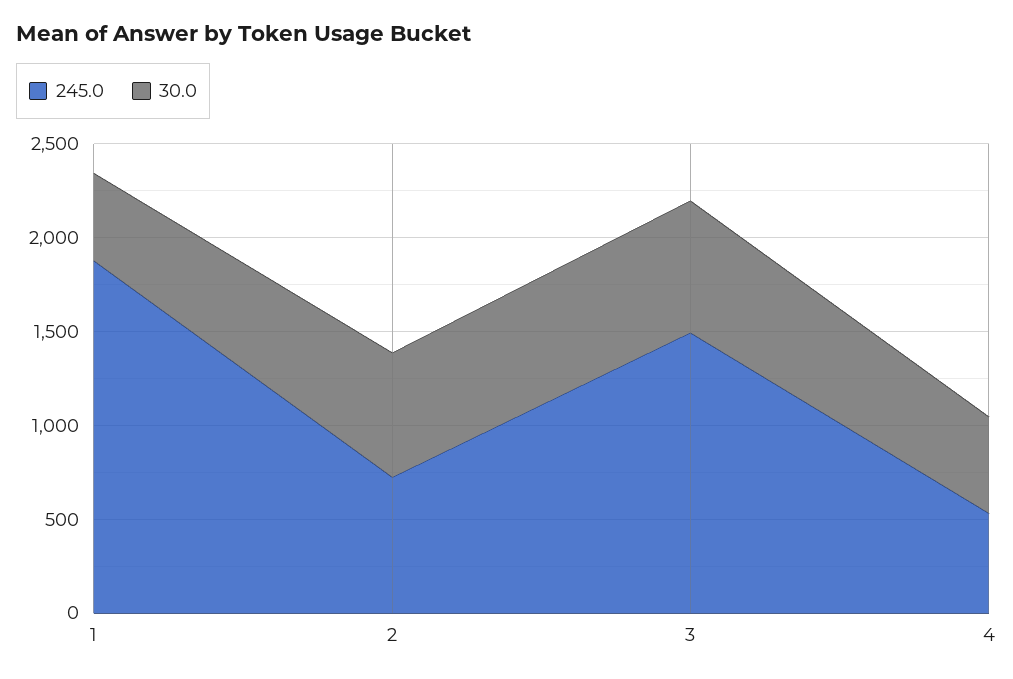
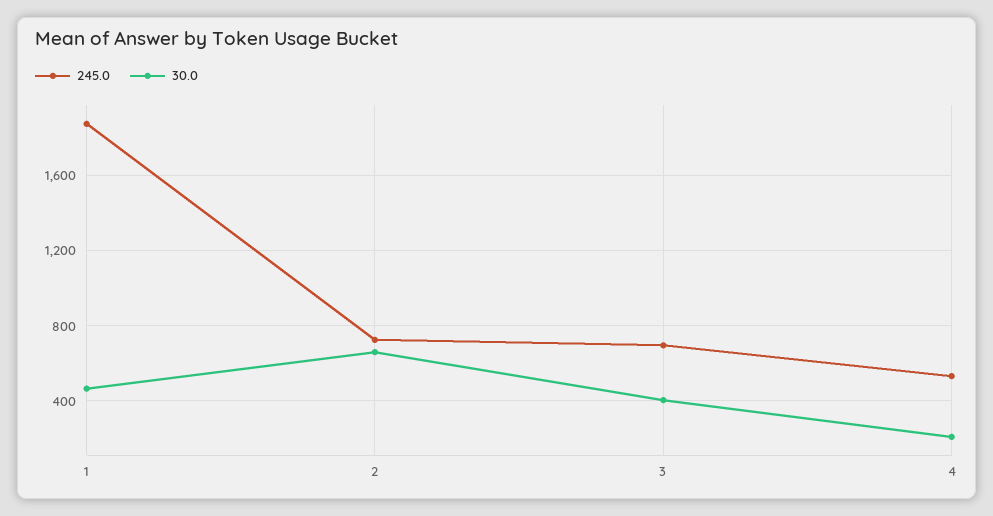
  {
    "245.0": {
      "1": 1900,
      "2": 750,
-     "3": 1500,
+     "3": 700,
      "4": 550
    },
    "30.0": {
      "1": 450,
      "2": 650,
-     "3": 700,
+     "3": 400,
-     "4": 500
+     "4": 200
    }
  }

